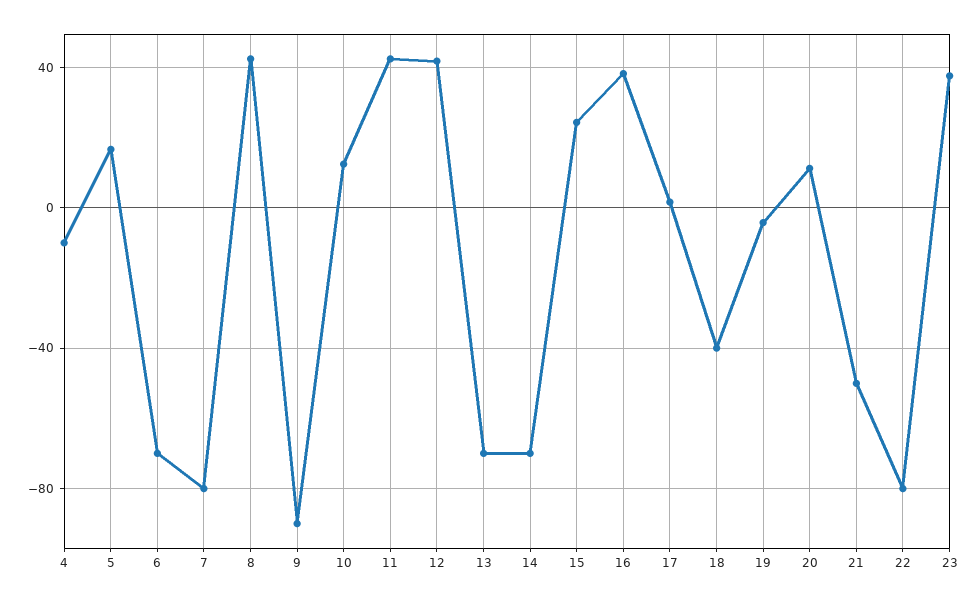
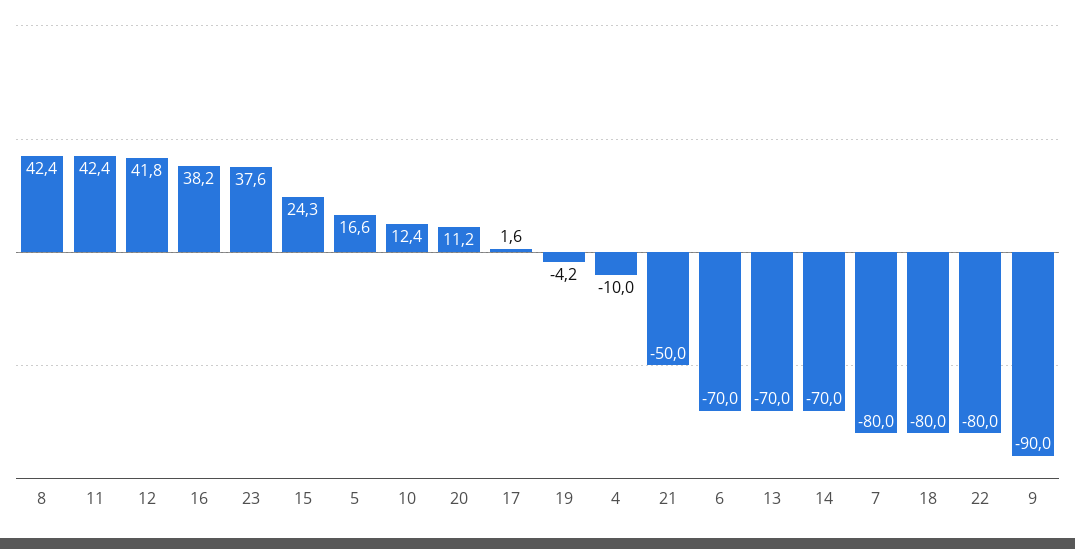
  {
    "4": -10,
    "5": 16.6,
    "6": -70,
    "7": -80,
    "8": 42.4,
    "9": -90,
    "10": 12.4,
    "11": 42.4,
    "12": 41.8,
    "13": -70,
    "14": -70,
    "15": 24.3,
    "16": 38.2,
    "17": 1.6,
-   "18": -40,
+   "18": -80,
    "19": -4.2,
    "20": 11.2,
    "21": -50,
    "22": -80,
    "23": 37.6
  }

